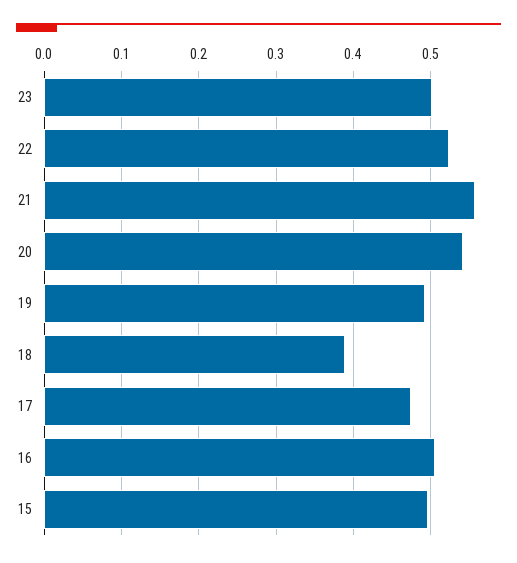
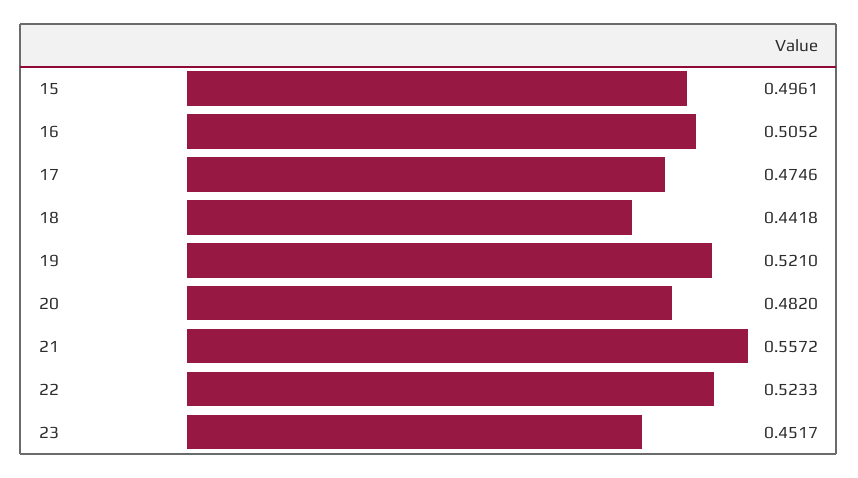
  {
-   "23": 0.5,
+   "23": 0.4517,
    "22": 0.5233,
    "21": 0.5572,
-   "20": 0.54,
+   "20": 0.482,
-   "19": 0.49,
+   "19": 0.521,
-   "18": 0.39,
+   "18": 0.4418,
    "17": 0.4746,
    "16": 0.5052,
    "15": 0.4961
  }

